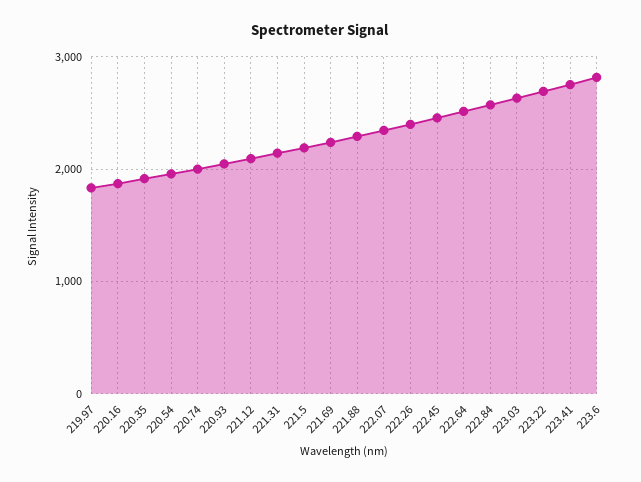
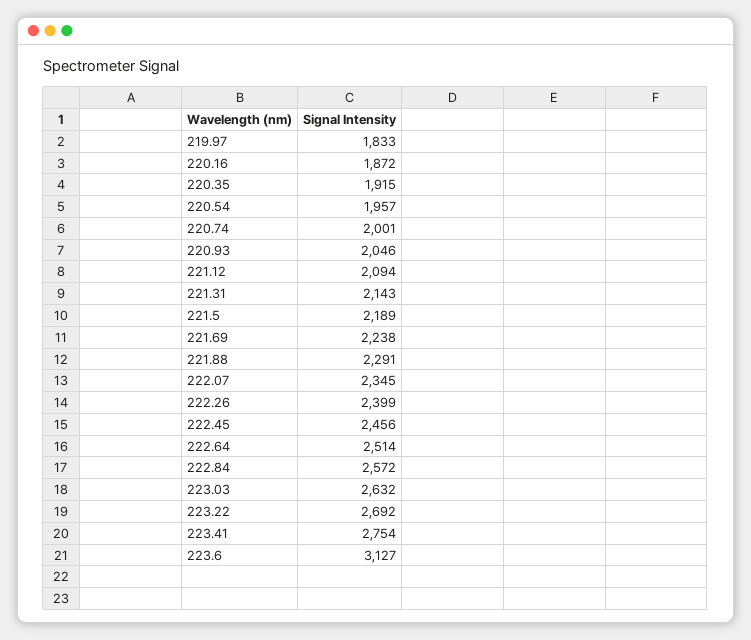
  {
    "219.97": 1833,
    "220.16": 1872,
    "220.35": 1915,
    "220.54": 1957,
    "220.74": 2001,
    "220.93": 2046,
    "221.12": 2094,
    "221.31": 2143,
    "221.5": 2189,
    "221.69": 2238,
    "221.88": 2291,
    "222.07": 2345,
    "222.26": 2399,
    "222.45": 2456,
    "222.64": 2514,
    "222.84": 2572,
    "223.03": 2632,
    "223.22": 2692,
    "223.41": 2754,
-   "223.6": 2800
+   "223.6": 3127
  }

